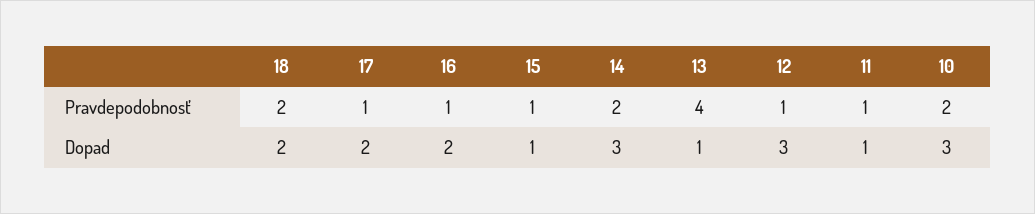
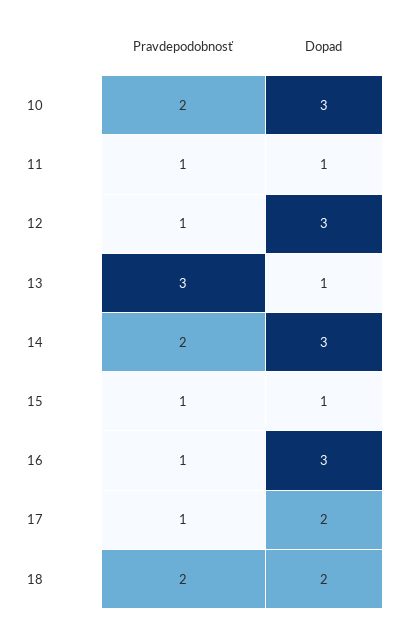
  {
    "18": {
      "Pravdepodobnosť": 2,
      "Dopad": 2
    },
    "17": {
      "Pravdepodobnosť": 1,
      "Dopad": 2
    },
    "16": {
      "Pravdepodobnosť": 1,
-     "Dopad": 2
+     "Dopad": 3
    },
    "15": {
      "Pravdepodobnosť": 1,
      "Dopad": 1
    },
    "14": {
      "Pravdepodobnosť": 2,
      "Dopad": 3
    },
    "13": {
-     "Pravdepodobnosť": 4,
+     "Pravdepodobnosť": 3,
      "Dopad": 1
    },
    "12": {
      "Pravdepodobnosť": 1,
      "Dopad": 3
    },
    "11": {
      "Pravdepodobnosť": 1,
      "Dopad": 1
    },
    "10": {
      "Pravdepodobnosť": 2,
      "Dopad": 3
    }
  }

